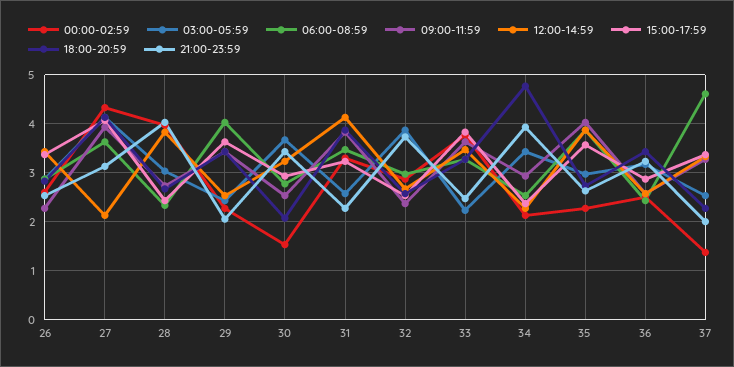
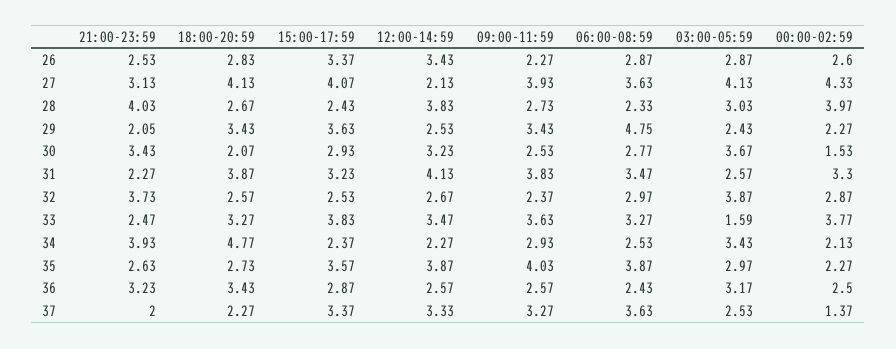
  {
    "00:00-02:59": {
      "26": 2.6,
      "27": 4.33,
      "28": 3.97,
      "29": 2.27,
      "30": 1.53,
      "31": 3.3,
      "32": 2.87,
      "33": 3.77,
      "34": 2.13,
      "35": 2.27,
      "36": 2.5,
      "37": 1.37
    },
    "03:00-05:59": {
      "26": 2.87,
      "27": 4.13,
      "28": 3.03,
      "29": 2.43,
      "30": 3.67,
      "31": 2.57,
      "32": 3.87,
-     "33": 2.2,
+     "33": 1.59,
      "34": 3.43,
      "35": 2.97,
      "36": 3.17,
      "37": 2.53
    },
    "06:00-08:59": {
      "26": 2.87,
      "27": 3.63,
      "28": 2.33,
-     "29": 4,
+     "29": 4.75,
      "30": 2.77,
      "31": 3.47,
      "32": 2.97,
      "33": 3.27,
      "34": 2.53,
      "35": 3.87,
      "36": 2.43,
-     "37": 4.6
+     "37": 3.63
    },
    "09:00-11:59": {
      "26": 2.27,
      "27": 3.93,
      "28": 2.73,
      "29": 3.43,
      "30": 2.53,
      "31": 3.83,
      "32": 2.37,
      "33": 3.63,
      "34": 2.93,
      "35": 4.03,
      "36": 2.57,
      "37": 3.27
    },
    "12:00-14:59": {
      "26": 3.43,
      "27": 2.13,
      "28": 3.83,
      "29": 2.53,
      "30": 3.23,
      "31": 4.13,
      "32": 2.67,
      "33": 3.47,
      "34": 2.27,
      "35": 3.87,
      "36": 2.57,
      "37": 3.33
    },
    "15:00-17:59": {
      "26": 3.37,
      "27": 4.07,
      "28": 2.43,
      "29": 3.63,
      "30": 2.93,
      "31": 3.23,
      "32": 2.53,
      "33": 3.83,
      "34": 2.37,
      "35": 3.57,
      "36": 2.87,
      "37": 3.37
    },
    "18:00-20:59": {
      "26": 2.83,
      "27": 4.13,
      "28": 2.67,
      "29": 3.43,
      "30": 2.07,
      "31": 3.87,
      "32": 2.57,
      "33": 3.27,
      "34": 4.77,
      "35": 2.73,
      "36": 3.43,
      "37": 2.27
    },
    "21:00-23:59": {
      "26": 2.53,
      "27": 3.13,
      "28": 4.03,
      "29": 2.05,
      "30": 3.43,
      "31": 2.27,
      "32": 3.73,
      "33": 2.47,
      "34": 3.93,
      "35": 2.63,
      "36": 3.23,
      "37": 2
    }
  }

